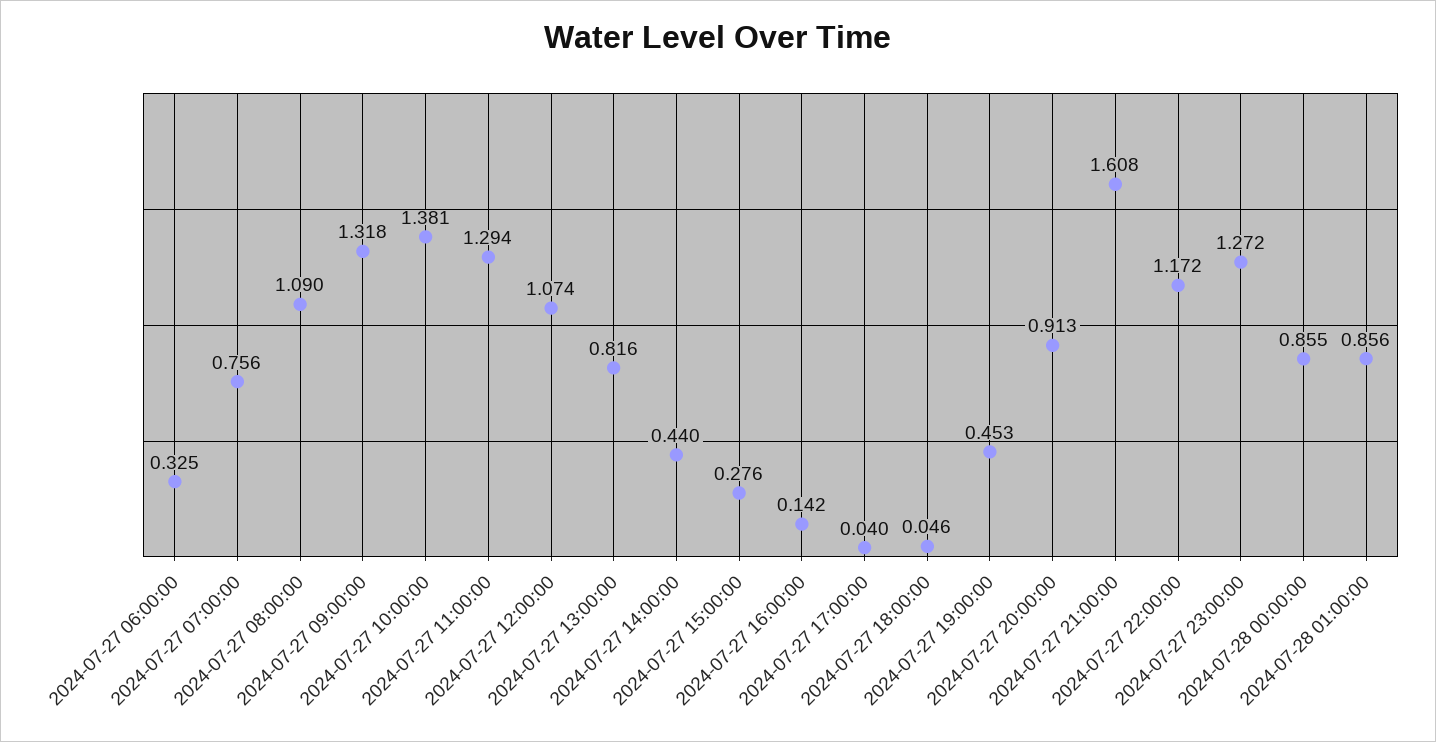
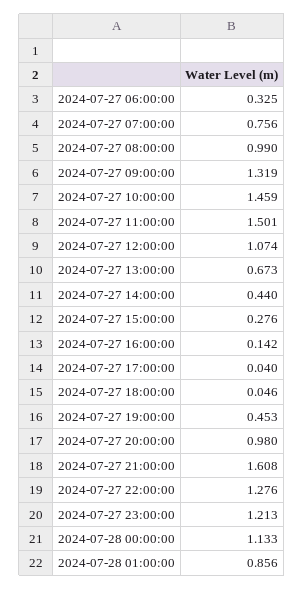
  {
    "2024-07-27 06:00:00": 0.325,
    "2024-07-27 07:00:00": 0.756,
-   "2024-07-27 08:00:00": 1.09,
+   "2024-07-27 08:00:00": 0.99,
-   "2024-07-27 09:00:00": 1.318,
+   "2024-07-27 09:00:00": 1.319,
-   "2024-07-27 10:00:00": 1.381,
+   "2024-07-27 10:00:00": 1.459,
-   "2024-07-27 11:00:00": 1.294,
+   "2024-07-27 11:00:00": 1.501,
    "2024-07-27 12:00:00": 1.074,
-   "2024-07-27 13:00:00": 0.816,
+   "2024-07-27 13:00:00": 0.673,
    "2024-07-27 14:00:00": 0.44,
    "2024-07-27 15:00:00": 0.276,
    "2024-07-27 16:00:00": 0.142,
    "2024-07-27 17:00:00": 0.04,
    "2024-07-27 18:00:00": 0.046,
    "2024-07-27 19:00:00": 0.453,
-   "2024-07-27 20:00:00": 0.913,
+   "2024-07-27 20:00:00": 0.98,
    "2024-07-27 21:00:00": 1.608,
-   "2024-07-27 22:00:00": 1.172,
+   "2024-07-27 22:00:00": 1.276,
-   "2024-07-27 23:00:00": 1.272,
+   "2024-07-27 23:00:00": 1.213,
-   "2024-07-28 00:00:00": 0.855,
+   "2024-07-28 00:00:00": 1.133,
    "2024-07-28 01:00:00": 0.856
  }

